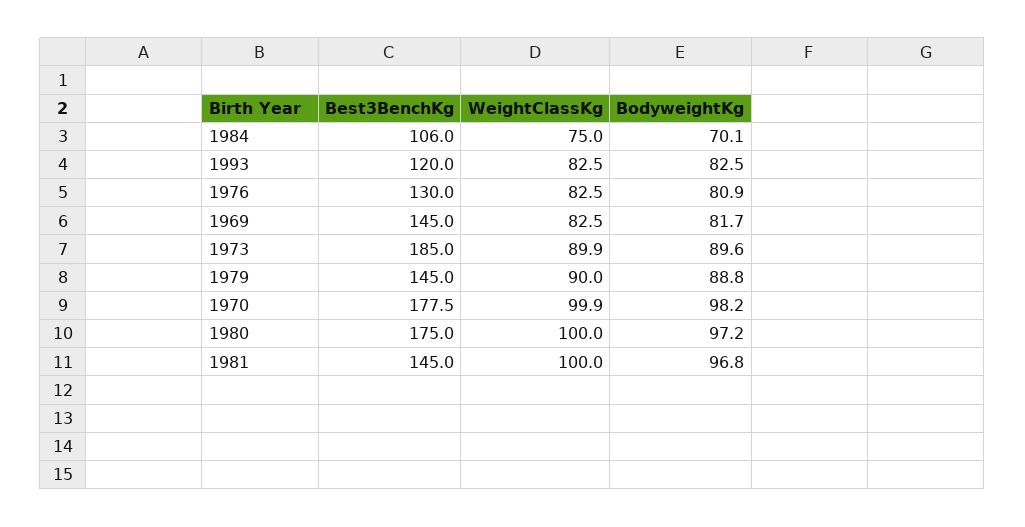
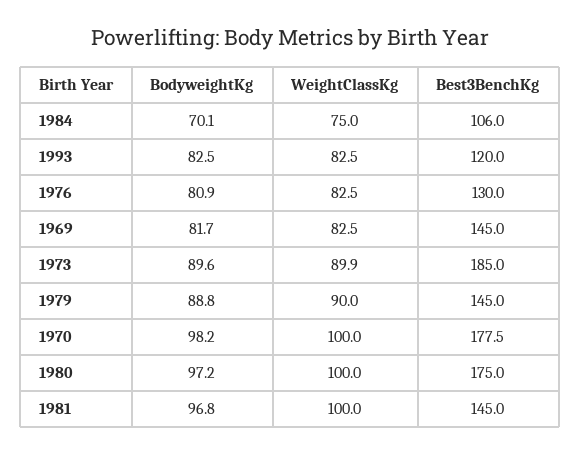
  {
    "Best3BenchKg": {
      "1984": 106,
      "1993": 120,
      "1976": 130,
      "1969": 145,
      "1973": 185,
      "1979": 145,
      "1970": 177.5,
      "1980": 175,
      "1981": 145
    },
    "WeightClassKg": {
      "1984": 75,
      "1993": 82.5,
      "1976": 82.5,
      "1969": 82.5,
      "1973": 89.9,
      "1979": 90,
-     "1970": 99.9,
+     "1970": 100,
      "1980": 100,
      "1981": 100
    },
    "BodyweightKg": {
      "1984": 70.1,
      "1993": 82.5,
      "1976": 80.9,
      "1969": 81.7,
      "1973": 89.6,
      "1979": 88.8,
      "1970": 98.2,
      "1980": 97.2,
      "1981": 96.8
    }
  }

